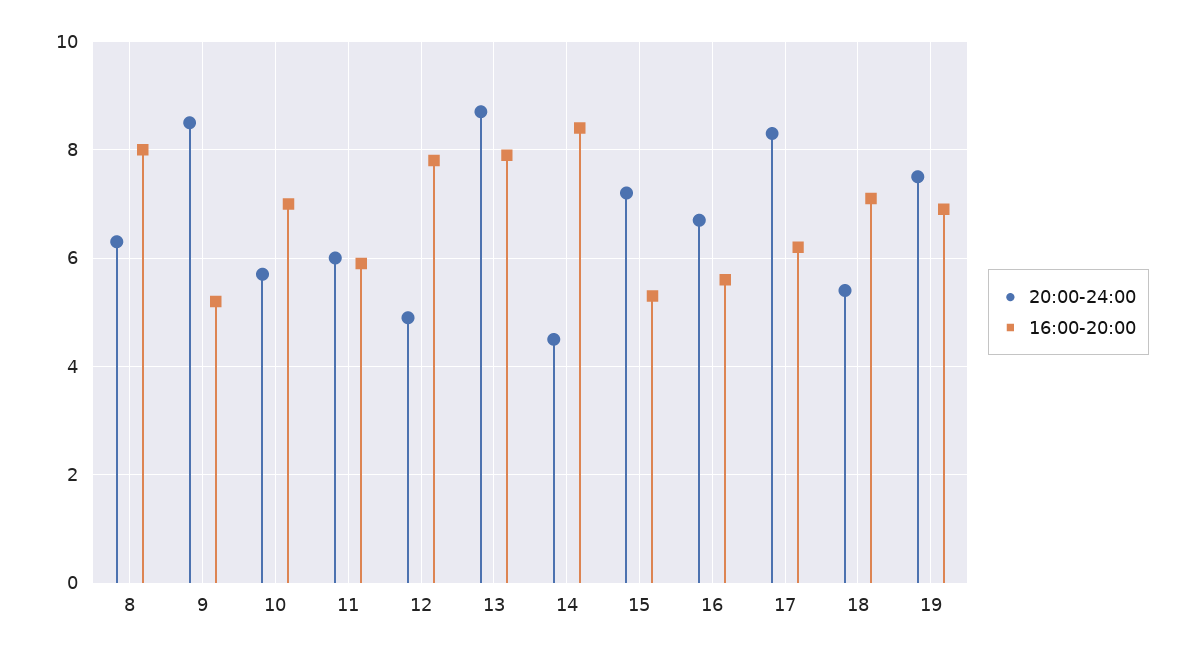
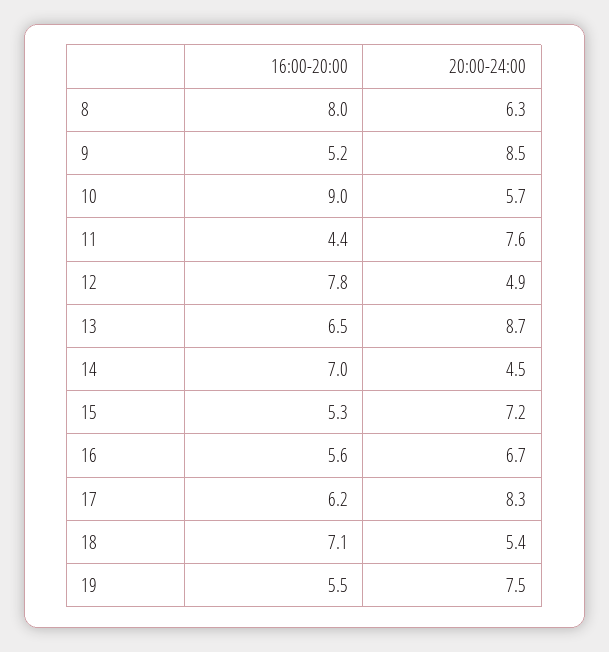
  {
    "20:00-24:00": {
      "8": 6.3,
      "9": 8.5,
      "10": 5.7,
-     "11": 6,
+     "11": 7.6,
      "12": 4.9,
      "13": 8.7,
      "14": 4.5,
      "15": 7.2,
      "16": 6.7,
      "17": 8.3,
      "18": 5.4,
      "19": 7.5
    },
    "16:00-20:00": {
      "8": 8,
      "9": 5.2,
-     "10": 7,
+     "10": 9,
-     "11": 6,
+     "11": 4.4,
      "12": 7.8,
-     "13": 8,
+     "13": 6.5,
-     "14": 8.5,
+     "14": 7,
      "15": 5.3,
      "16": 5.6,
      "17": 6.2,
      "18": 7.1,
-     "19": 7
+     "19": 5.5
    }
  }

